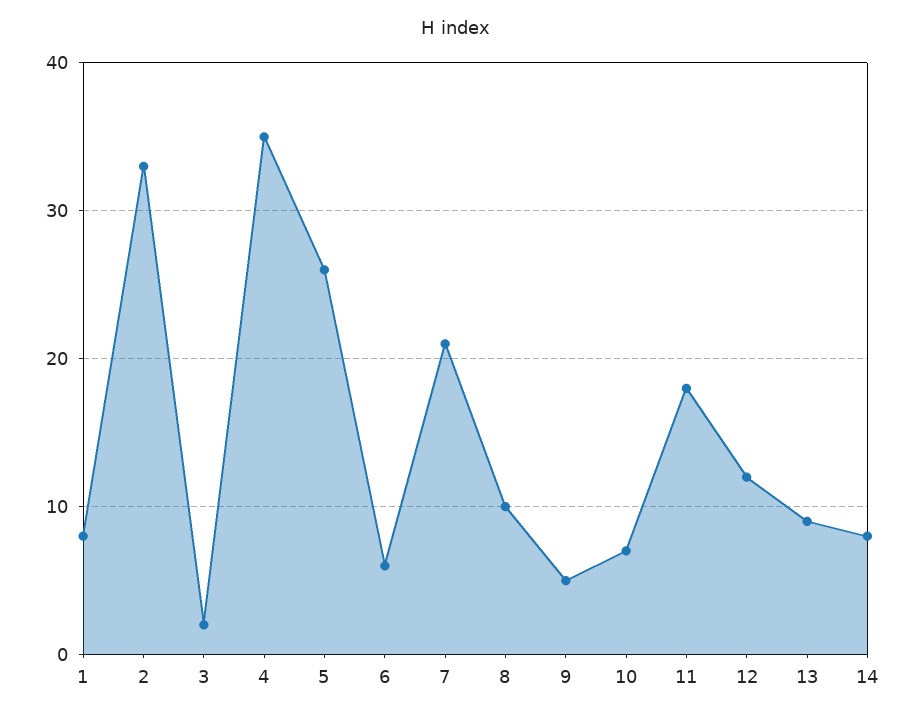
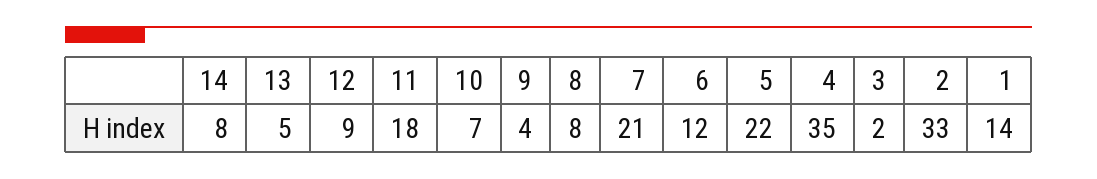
  {
-   "1": 8,
+   "1": 14,
    "2": 33,
    "3": 2,
    "4": 35,
-   "5": 26,
+   "5": 22,
-   "6": 6,
+   "6": 12,
    "7": 21,
-   "8": 10,
+   "8": 8,
-   "9": 5,
+   "9": 4,
    "10": 7,
    "11": 18,
-   "12": 12,
+   "12": 9,
-   "13": 9,
+   "13": 5,
    "14": 8
  }

